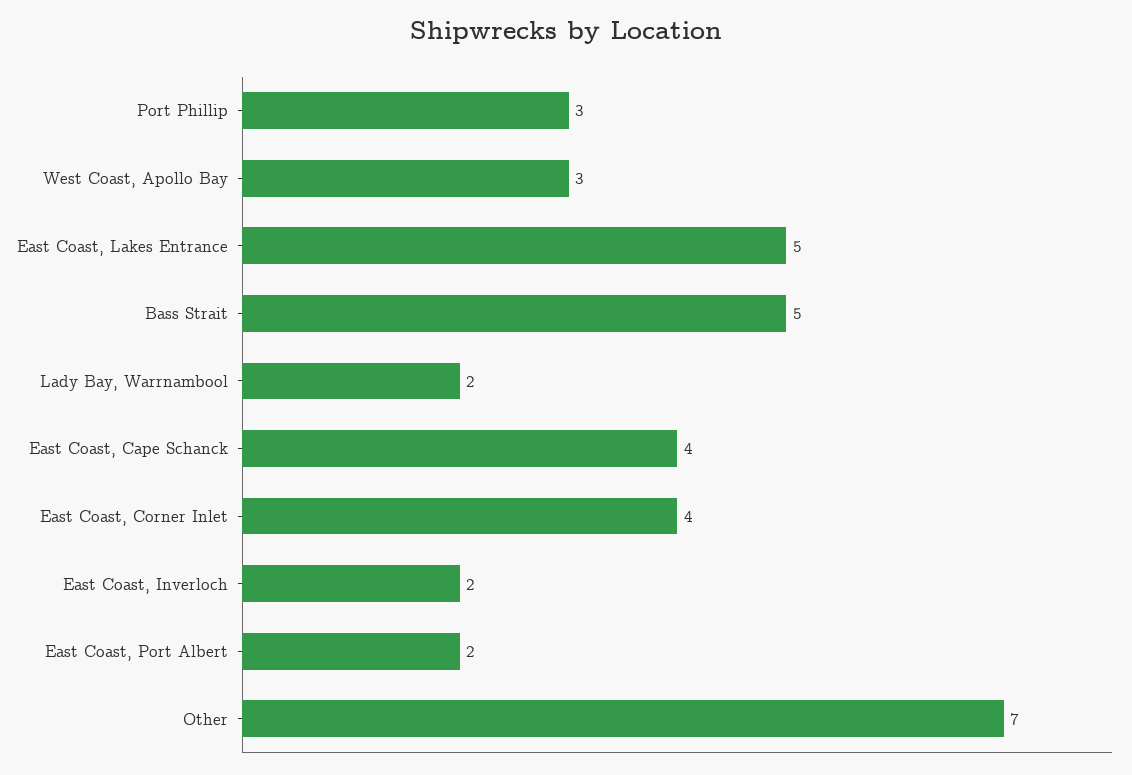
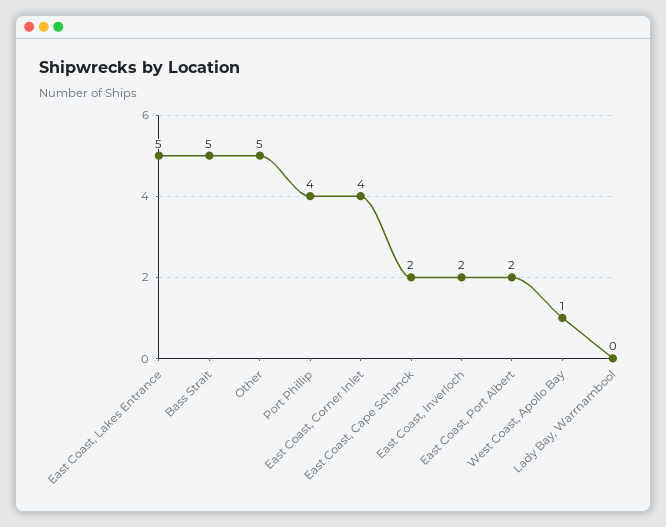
  {
-   "Port Phillip": 3,
+   "Port Phillip": 4,
-   "West Coast, Apollo Bay": 3,
+   "West Coast, Apollo Bay": 1,
    "East Coast, Lakes Entrance": 5,
    "Bass Strait": 5,
-   "Lady Bay, Warrnambool": 2,
+   "Lady Bay, Warrnambool": 0,
-   "East Coast, Cape Schanck": 4,
+   "East Coast, Cape Schanck": 2,
    "East Coast, Corner Inlet": 4,
    "East Coast, Inverloch": 2,
    "East Coast, Port Albert": 2,
-   "Other": 7
+   "Other": 5
  }

